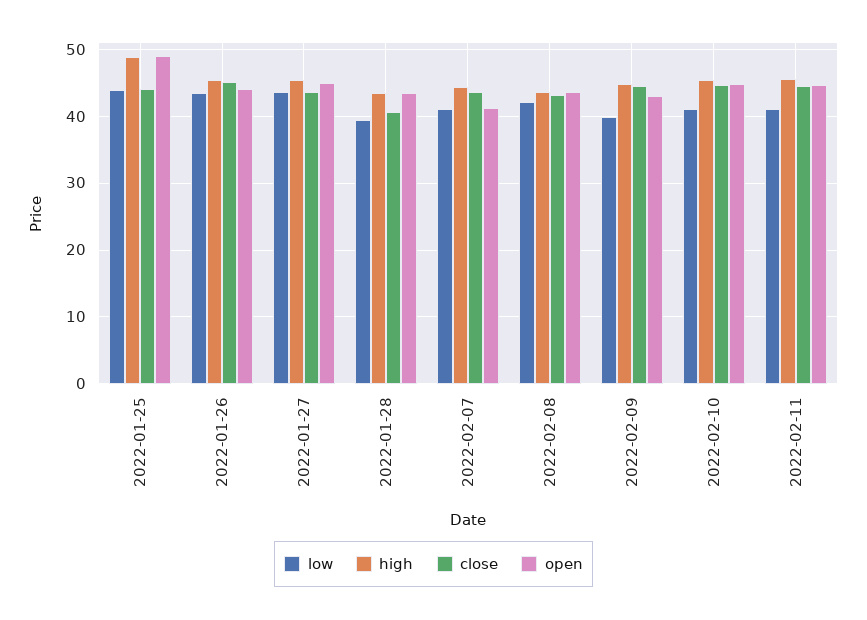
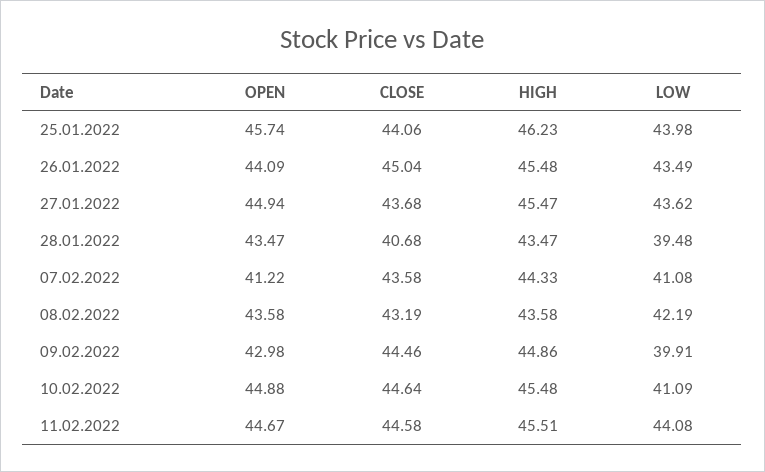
  {
    "low": {
      "2022-01-25": 43.98,
      "2022-01-26": 43.49,
      "2022-01-27": 43.62,
      "2022-01-28": 39.48,
      "2022-02-07": 41.08,
      "2022-02-08": 42.19,
      "2022-02-09": 39.91,
      "2022-02-10": 41.09,
-     "2022-02-11": 41
+     "2022-02-11": 44.08
    },
    "high": {
-     "2022-01-25": 49,
+     "2022-01-25": 46.23,
      "2022-01-26": 45.48,
      "2022-01-27": 45.47,
      "2022-01-28": 43.47,
      "2022-02-07": 44.33,
      "2022-02-08": 43.58,
      "2022-02-09": 44.86,
      "2022-02-10": 45.48,
      "2022-02-11": 45.51
    },
    "close": {
      "2022-01-25": 44.06,
      "2022-01-26": 45.04,
      "2022-01-27": 43.68,
      "2022-01-28": 40.68,
      "2022-02-07": 43.58,
      "2022-02-08": 43.19,
      "2022-02-09": 44.46,
      "2022-02-10": 44.64,
      "2022-02-11": 44.58
    },
    "open": {
-     "2022-01-25": 49,
+     "2022-01-25": 45.74,
      "2022-01-26": 44.09,
      "2022-01-27": 44.94,
      "2022-01-28": 43.47,
      "2022-02-07": 41.22,
      "2022-02-08": 43.58,
      "2022-02-09": 42.98,
      "2022-02-10": 44.88,
      "2022-02-11": 44.67
    }
  }

